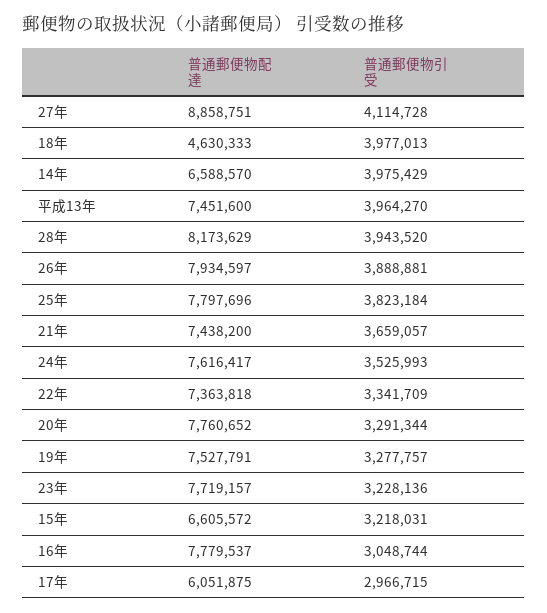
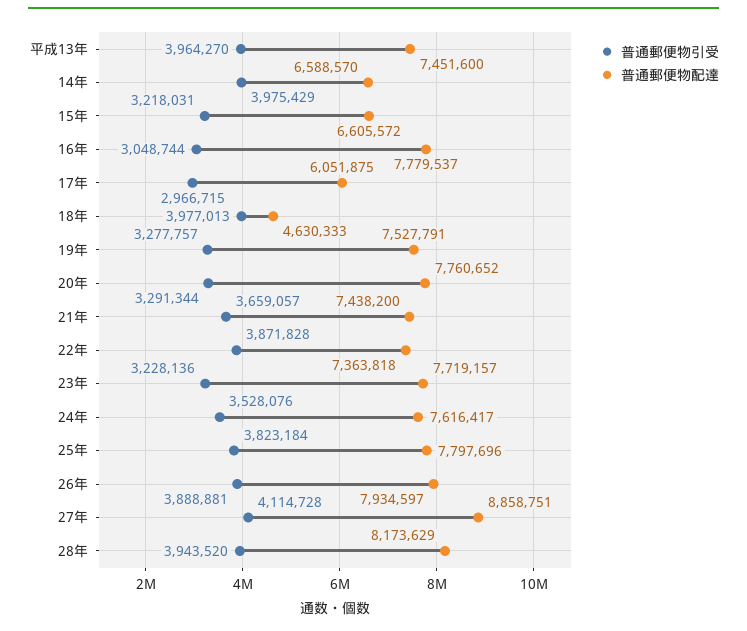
  {
    "普通郵便物配達": {
      "27年": 8858751,
      "18年": 4630333,
      "14年": 6588570,
      "平成13年": 7451600,
      "28年": 8173629,
      "26年": 7934597,
      "25年": 7797696,
      "21年": 7438200,
      "24年": 7616417,
      "22年": 7363818,
      "20年": 7760652,
      "19年": 7527791,
      "23年": 7719157,
      "15年": 6605572,
      "16年": 7779537,
      "17年": 6051875
    },
    "普通郵便物引受": {
      "27年": 4114728,
      "18年": 3977013,
      "14年": 3975429,
      "平成13年": 3964270,
      "28年": 3943520,
      "26年": 3888881,
      "25年": 3823184,
      "21年": 3659057,
-     "24年": 3525993,
+     "24年": 3528076,
-     "22年": 3341709,
+     "22年": 3871828,
      "20年": 3291344,
      "19年": 3277757,
      "23年": 3228136,
      "15年": 3218031,
      "16年": 3048744,
      "17年": 2966715
    }
  }

